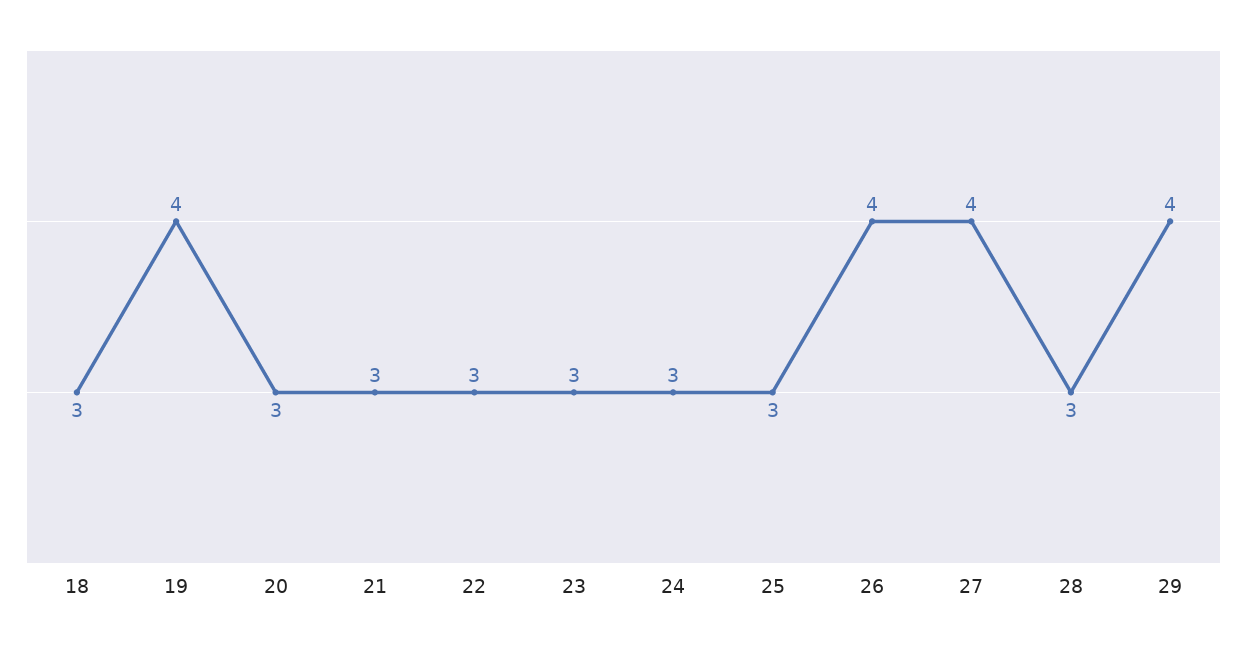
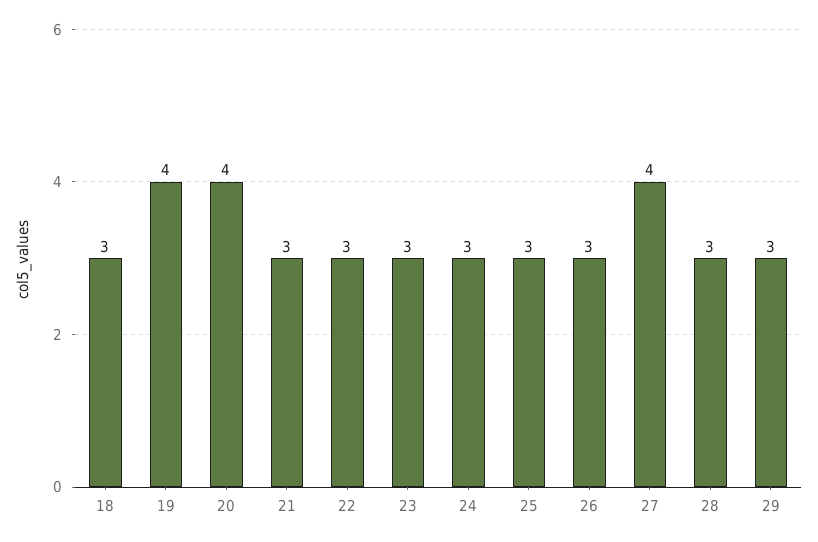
  {
    "18": 3,
    "19": 4,
-   "20": 3,
+   "20": 4,
    "21": 3,
    "22": 3,
    "23": 3,
    "24": 3,
    "25": 3,
-   "26": 4,
+   "26": 3,
    "27": 4,
    "28": 3,
-   "29": 4
+   "29": 3
  }

